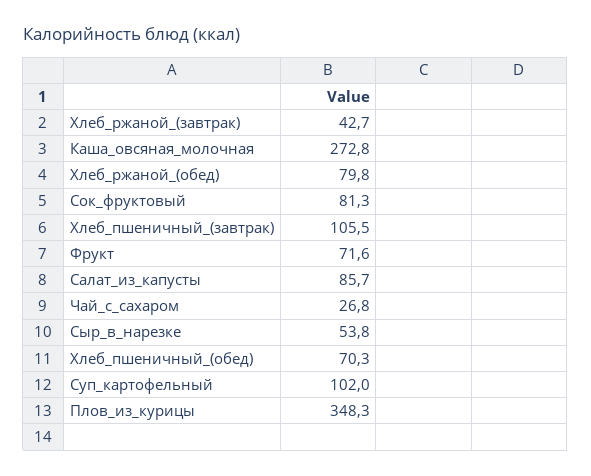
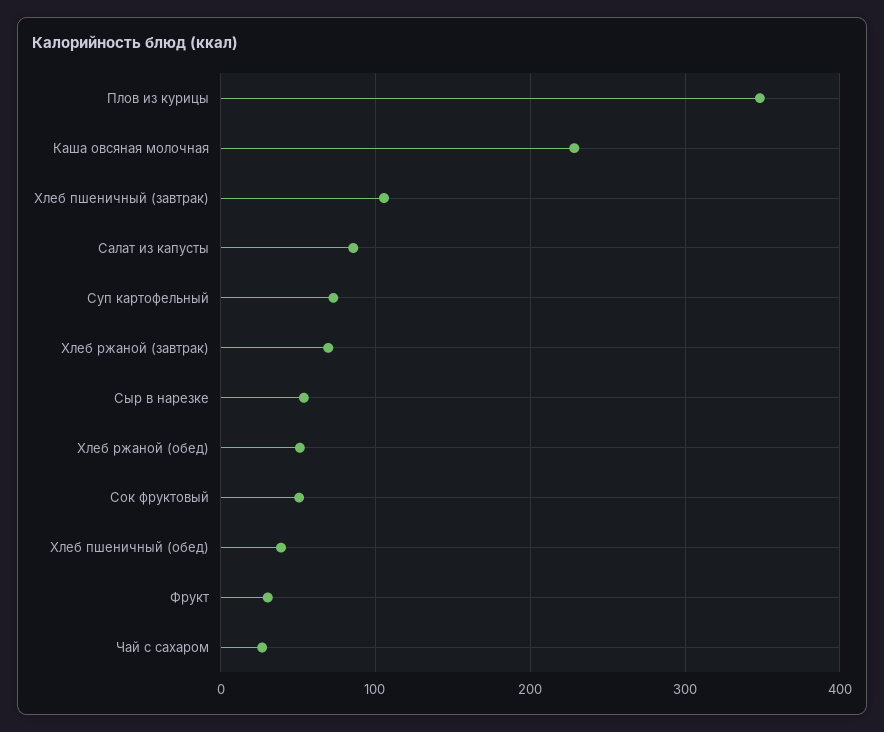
  {
-   "Хлеб_ржаной_(завтрак)": 42.7,
+   "Хлеб_ржаной_(завтрак)": 70,
-   "Каша_овсяная_молочная": 272.8,
+   "Каша_овсяная_молочная": 230,
-   "Хлеб_ржаной_(обед)": 79.8,
+   "Хлеб_ржаной_(обед)": 50,
-   "Сок_фруктовый": 81.3,
+   "Сок_фруктовый": 50,
    "Хлеб_пшеничный_(завтрак)": 105.5,
-   "Фрукт": 71.6,
+   "Фрукт": 30,
    "Салат_из_капусты": 85.7,
    "Чай_с_сахаром": 26.8,
    "Сыр_в_нарезке": 53.8,
-   "Хлеб_пшеничный_(обед)": 70.3,
+   "Хлеб_пшеничный_(обед)": 40,
-   "Суп_картофельный": 102,
+   "Суп_картофельный": 70,
    "Плов_из_курицы": 348.3
  }

